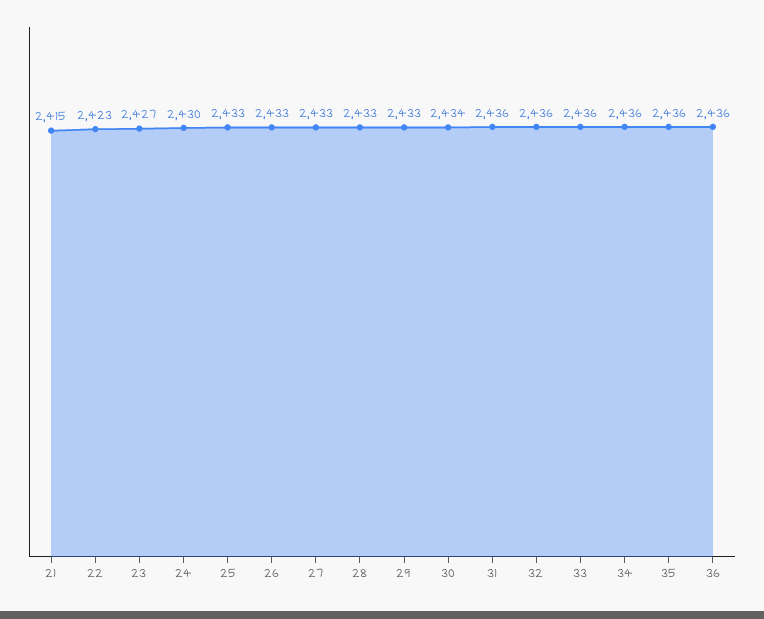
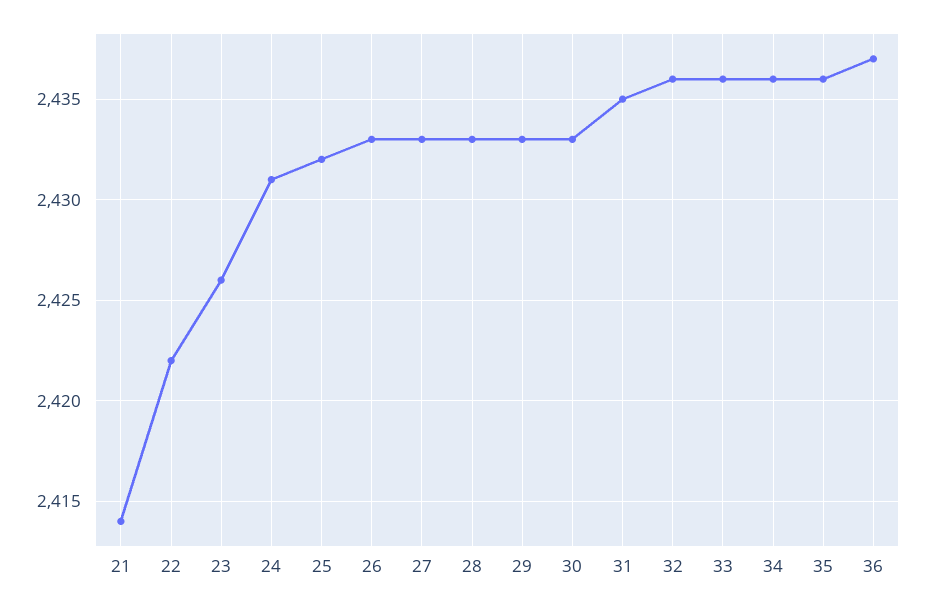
  {
-   "21": 2415,
+   "21": 2414,
-   "22": 2423,
+   "22": 2422,
-   "23": 2427,
+   "23": 2426,
-   "24": 2430,
+   "24": 2431,
-   "25": 2433,
+   "25": 2432,
    "26": 2433,
    "27": 2433,
    "28": 2433,
    "29": 2433,
-   "30": 2434,
+   "30": 2433,
-   "31": 2436,
+   "31": 2435,
    "32": 2436,
    "33": 2436,
    "34": 2436,
    "35": 2436,
-   "36": 2436
+   "36": 2437
  }

